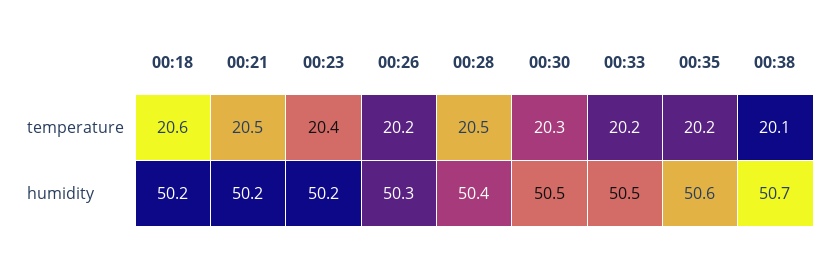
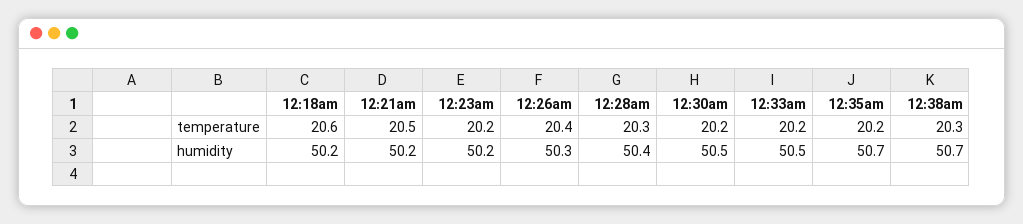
  {
    "00:18": {
      "temperature": 20.6,
      "humidity": 50.2
    },
    "00:21": {
      "temperature": 20.5,
      "humidity": 50.2
    },
    "00:23": {
-     "temperature": 20.4,
+     "temperature": 20.2,
      "humidity": 50.2
    },
    "00:26": {
-     "temperature": 20.2,
+     "temperature": 20.4,
      "humidity": 50.3
    },
    "00:28": {
-     "temperature": 20.5,
+     "temperature": 20.3,
      "humidity": 50.4
    },
    "00:30": {
-     "temperature": 20.3,
+     "temperature": 20.2,
      "humidity": 50.5
    },
    "00:33": {
      "temperature": 20.2,
      "humidity": 50.5
    },
    "00:35": {
      "temperature": 20.2,
-     "humidity": 50.6
+     "humidity": 50.7
    },
    "00:38": {
-     "temperature": 20.1,
+     "temperature": 20.3,
      "humidity": 50.7
    }
  }

